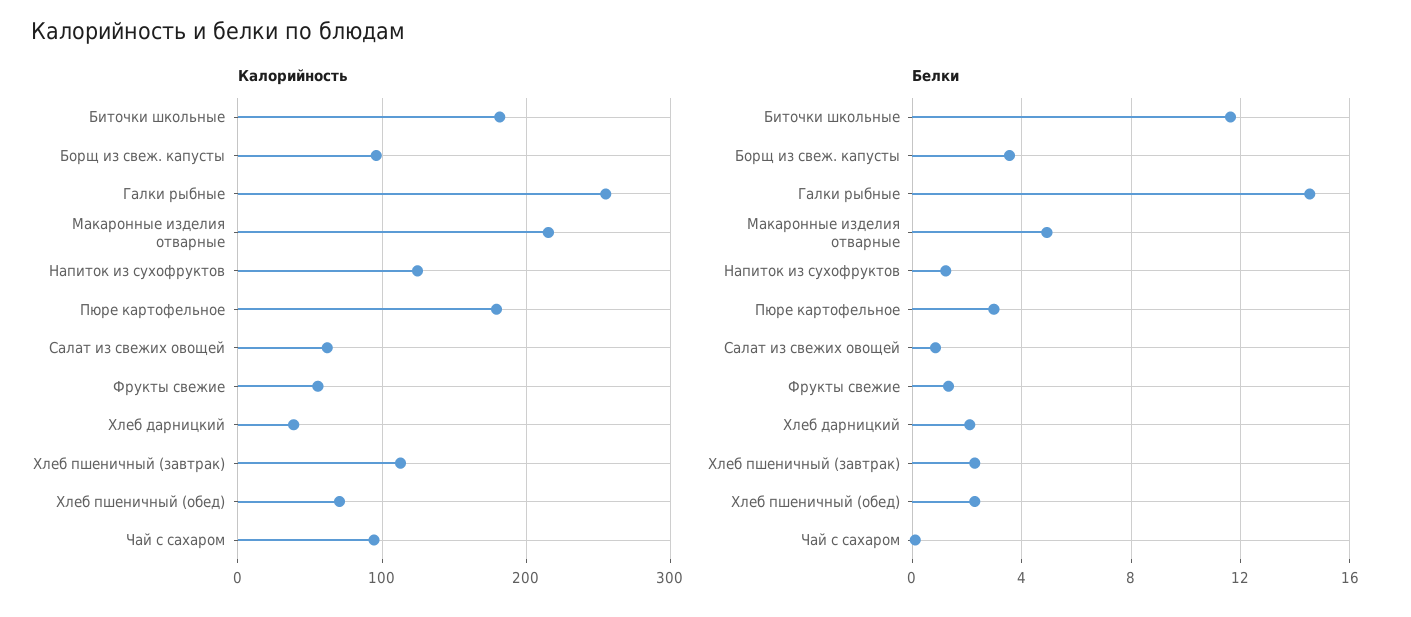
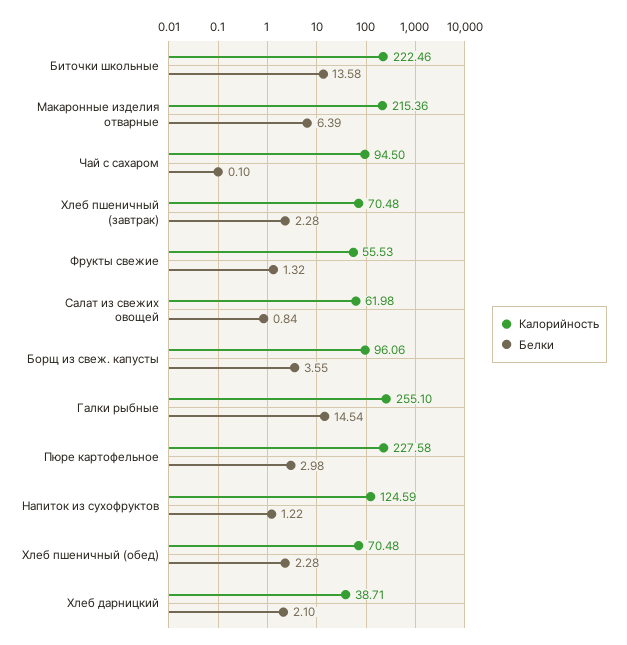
  {
    "Калорийность": {
-     "Биточки школьные": 180,
+     "Биточки школьные": 222.46,
      "Борщ из свеж. капусты": 96.06,
      "Галки рыбные": 255.1,
      "Макаронные изделия отварные": 215.36,
      "Напиток из сухофруктов": 124.59,
-     "Пюре картофельное": 180,
+     "Пюре картофельное": 227.58,
      "Салат из свежих овощей": 61.98,
      "Фрукты свежие": 55.53,
      "Хлеб дарницкий": 38.71,
-     "Хлеб пшеничный (завтрак)": 110,
+     "Хлеб пшеничный (завтрак)": 70.48,
      "Хлеб пшеничный (обед)": 70.48,
      "Чай с сахаром": 94.5
    },
    "Белки": {
-     "Биточки школьные": 11.5,
+     "Биточки школьные": 13.58,
      "Борщ из свеж. капусты": 3.55,
      "Галки рыбные": 14.54,
-     "Макаронные изделия отварные": 5,
+     "Макаронные изделия отварные": 6.39,
      "Напиток из сухофруктов": 1.22,
      "Пюре картофельное": 2.98,
      "Салат из свежих овощей": 0.84,
      "Фрукты свежие": 1.32,
      "Хлеб дарницкий": 2.1,
      "Хлеб пшеничный (завтрак)": 2.28,
      "Хлеб пшеничный (обед)": 2.28,
      "Чай с сахаром": 0.1
    }
  }

